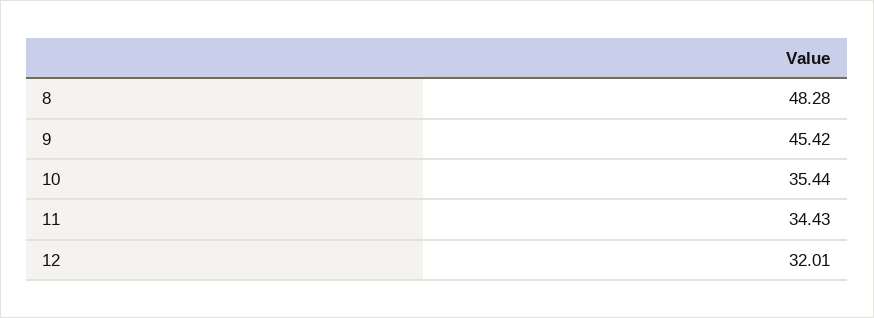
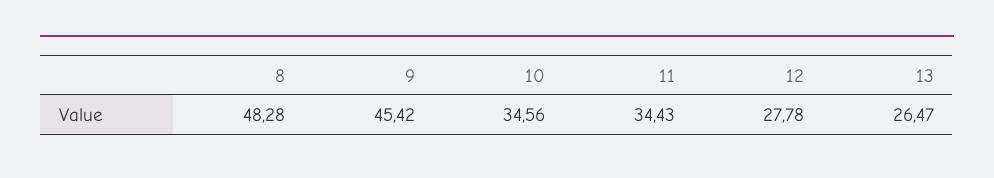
  {
    "8": 48.28,
    "9": 45.42,
-   "10": 35.44,
+   "10": 34.56,
    "11": 34.43,
-   "12": 32.01
+   "12": 27.78,
+   "13": 26.47
  }

